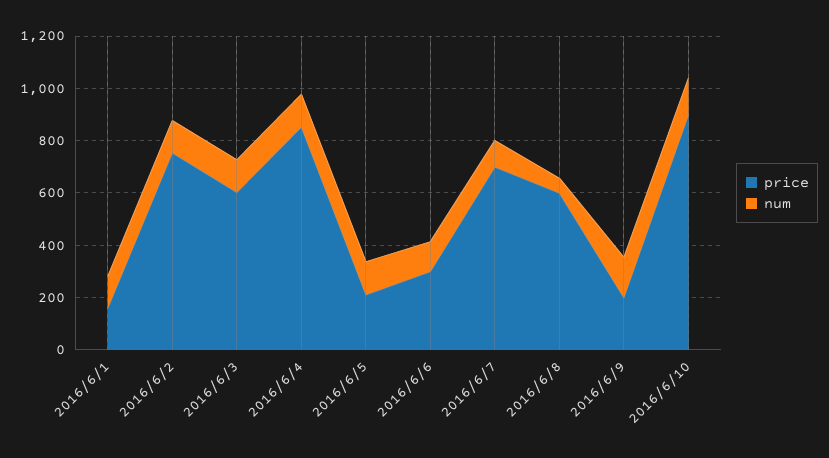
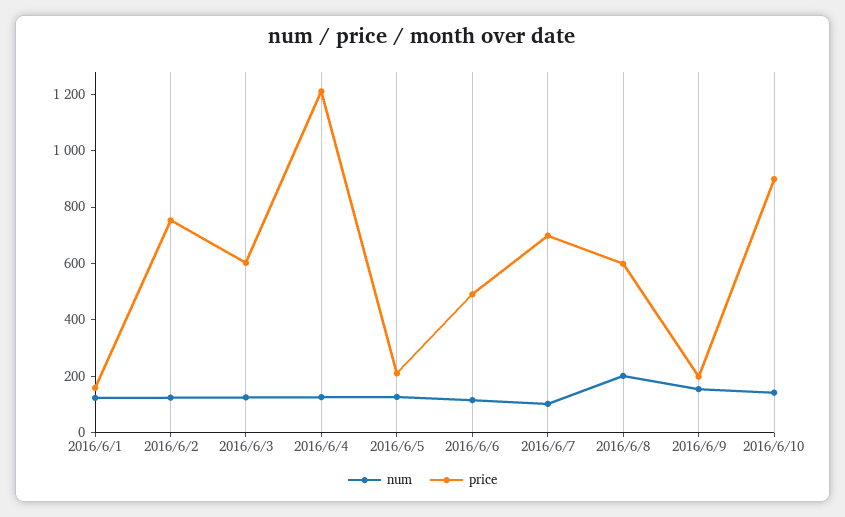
  {
    "price": {
      "2016/6/1": 150,
      "2016/6/2": 750,
      "2016/6/3": 600,
-     "2016/6/4": 850,
+     "2016/6/4": 1200,
      "2016/6/5": 200,
-     "2016/6/6": 300,
+     "2016/6/6": 500,
      "2016/6/7": 700,
      "2016/6/8": 600,
      "2016/6/9": 200,
      "2016/6/10": 900
    },
    "num": {
      "2016/6/1": 100,
      "2016/6/2": 100,
      "2016/6/3": 150,
      "2016/6/4": 150,
      "2016/6/5": 150,
      "2016/6/6": 100,
      "2016/6/7": 100,
-     "2016/6/8": 50,
+     "2016/6/8": 200,
      "2016/6/9": 150,
      "2016/6/10": 150
    }
  }

